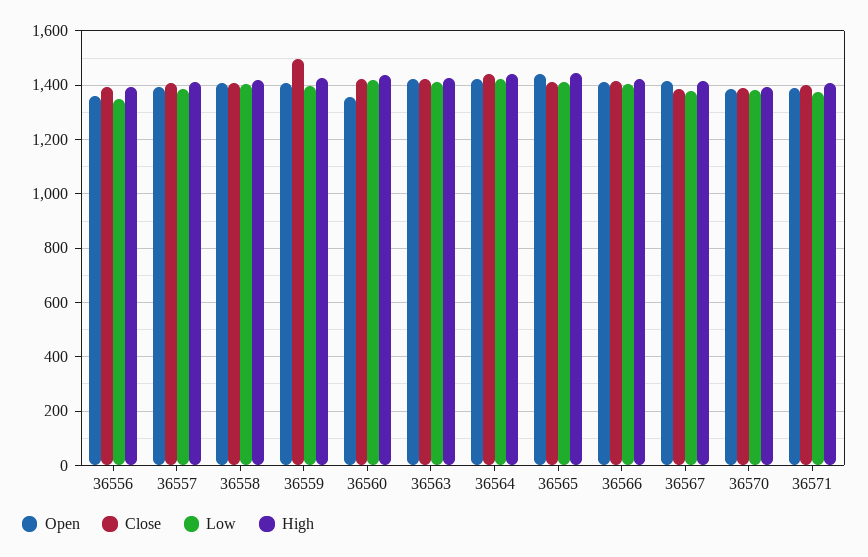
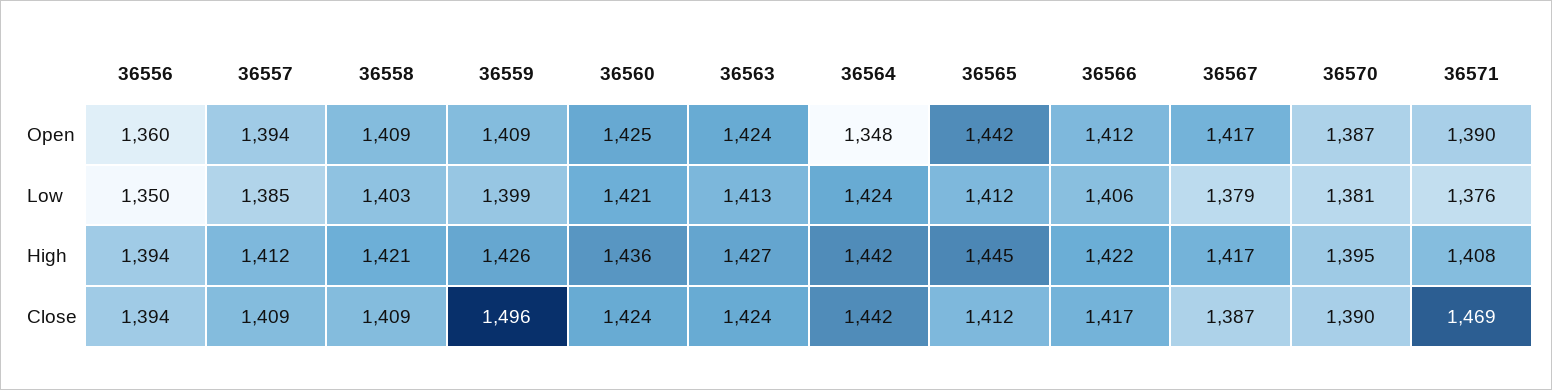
  {
    "Open": {
      "36556": 1360,
      "36557": 1394,
      "36558": 1409,
      "36559": 1409,
-     "36560": 1350,
+     "36560": 1425,
      "36563": 1424,
-     "36564": 1425,
+     "36564": 1348,
      "36565": 1442,
      "36566": 1412,
      "36567": 1417,
      "36570": 1387,
      "36571": 1390
    },
    "Close": {
      "36556": 1394,
      "36557": 1409,
      "36558": 1409,
      "36559": 1496,
      "36560": 1424,
      "36563": 1424,
      "36564": 1442,
      "36565": 1412,
      "36566": 1417,
      "36567": 1387,
      "36570": 1390,
-     "36571": 1400
+     "36571": 1469
    },
    "Low": {
      "36556": 1350,
      "36557": 1385,
      "36558": 1403,
      "36559": 1399,
      "36560": 1421,
      "36563": 1413,
      "36564": 1424,
      "36565": 1412,
      "36566": 1406,
      "36567": 1379,
      "36570": 1381,
      "36571": 1376
    },
    "High": {
      "36556": 1394,
      "36557": 1412,
      "36558": 1421,
      "36559": 1426,
      "36560": 1436,
      "36563": 1427,
      "36564": 1442,
      "36565": 1445,
      "36566": 1422,
      "36567": 1417,
      "36570": 1395,
      "36571": 1408
    }
  }

